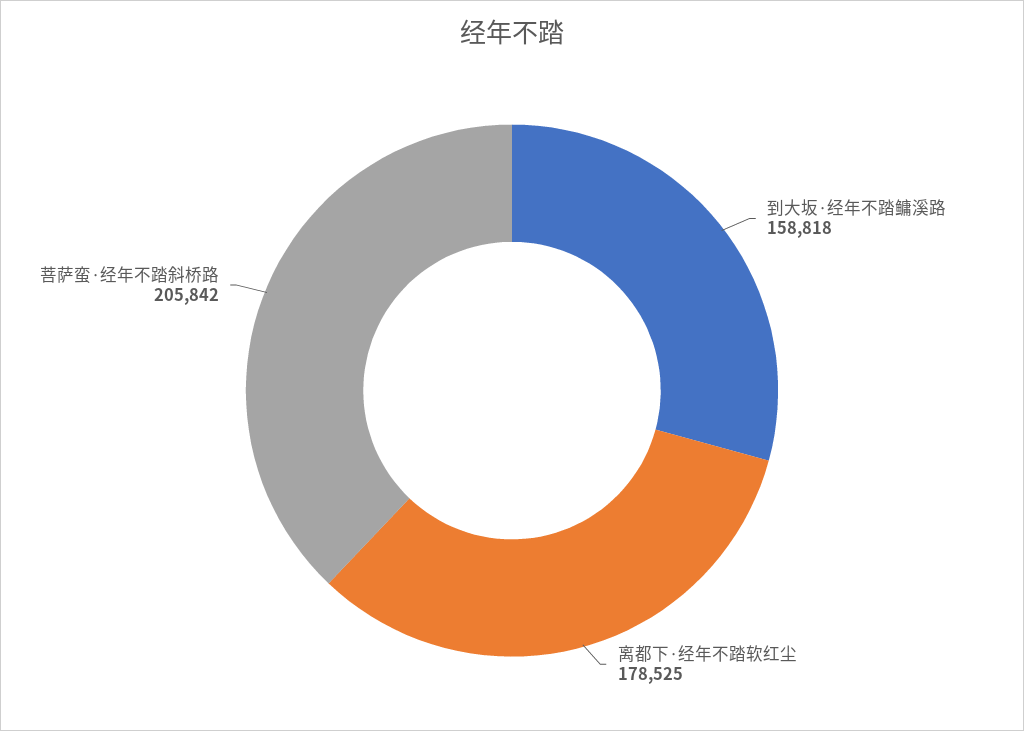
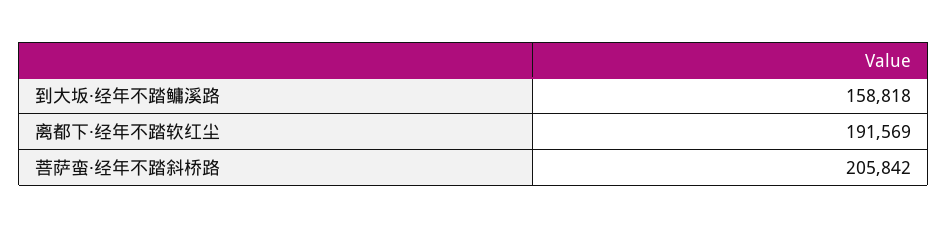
  {
    "到大坂·经年不踏鳙溪路": 158818,
-   "离都下·经年不踏软红尘": 178525,
+   "离都下·经年不踏软红尘": 191569,
    "菩萨蛮·经年不踏斜桥路": 205842
  }

